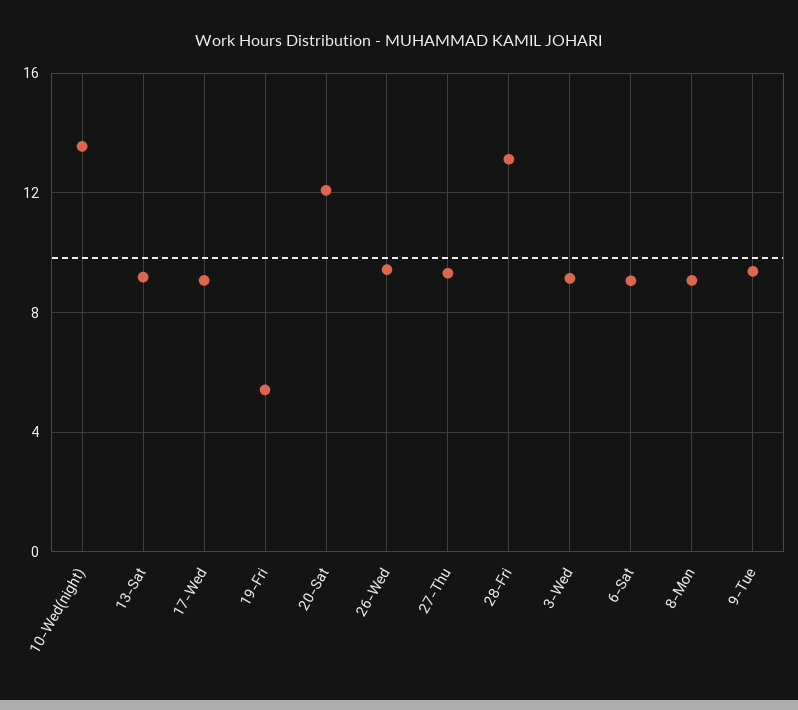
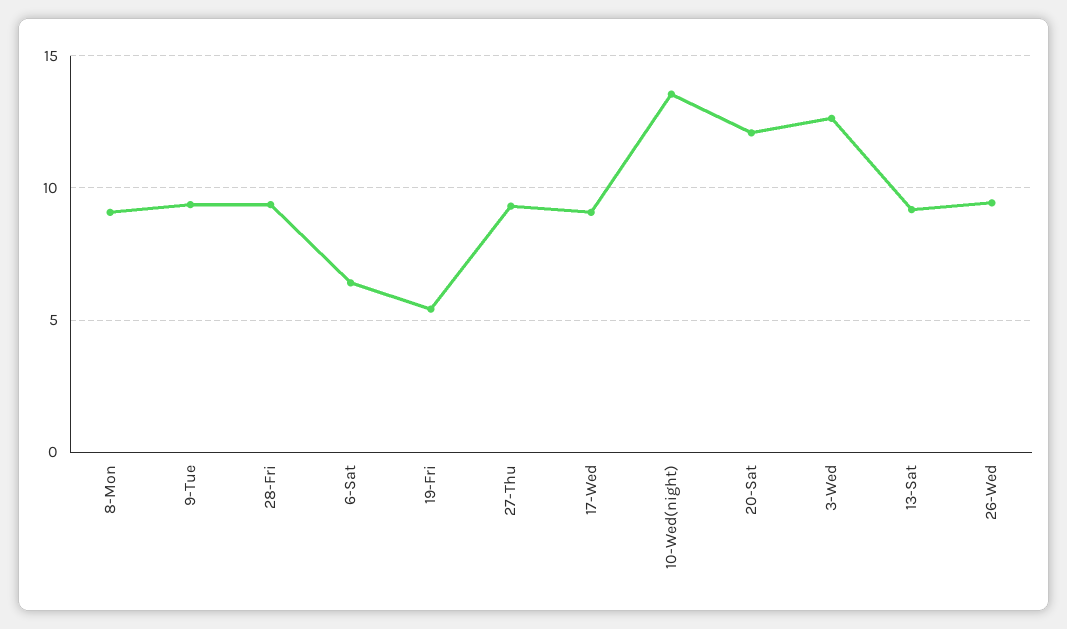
  {
    "10-Wed(night)": 13.5,
    "13-Sat": 9,
    "17-Wed": 9,
    "19-Fri": 5.5,
    "20-Sat": 12,
    "26-Wed": 9.5,
    "27-Thu": 9.5,
-   "28-Fri": 13,
+   "28-Fri": 9.5,
-   "3-Wed": 9,
+   "3-Wed": 12.5,
-   "6-Sat": 9,
+   "6-Sat": 6.5,
    "8-Mon": 9,
    "9-Tue": 9.5
  }

